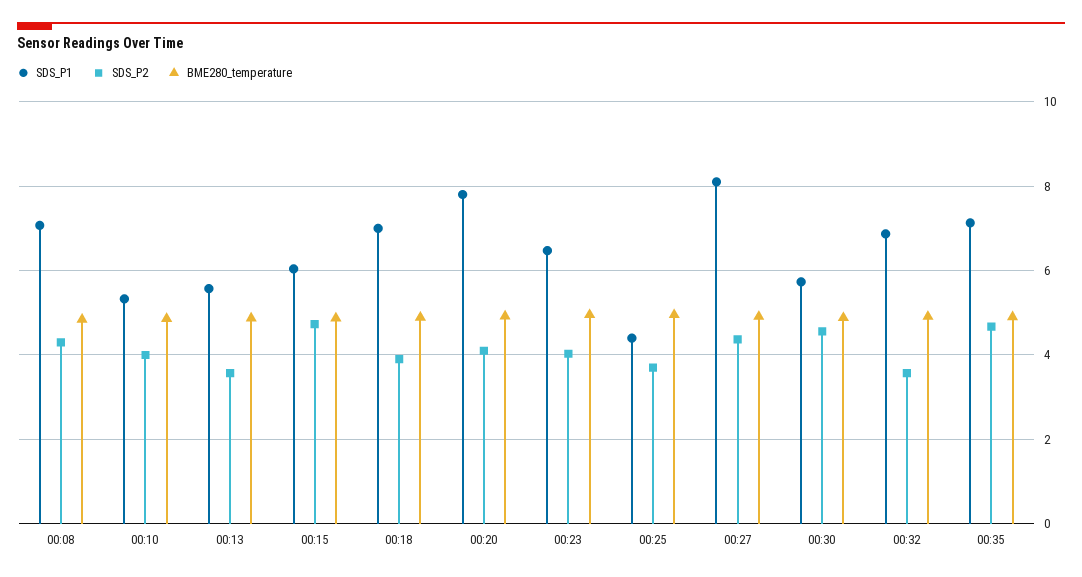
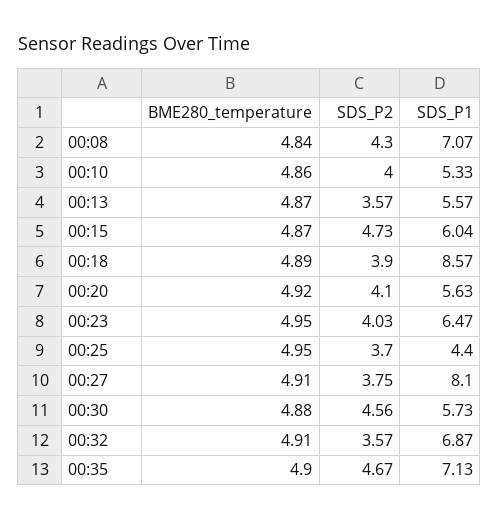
  {
    "SDS_P1": {
      "00:08": 7.07,
      "00:10": 5.33,
      "00:13": 5.57,
      "00:15": 6.04,
-     "00:18": 7,
+     "00:18": 8.57,
-     "00:20": 7.8,
+     "00:20": 5.63,
      "00:23": 6.47,
      "00:25": 4.4,
      "00:27": 8.1,
      "00:30": 5.73,
      "00:32": 6.87,
      "00:35": 7.13
    },
    "SDS_P2": {
      "00:08": 4.3,
      "00:10": 4,
      "00:13": 3.57,
      "00:15": 4.73,
      "00:18": 3.9,
      "00:20": 4.1,
      "00:23": 4.03,
      "00:25": 3.7,
-     "00:27": 4.4,
+     "00:27": 3.75,
      "00:30": 4.56,
      "00:32": 3.57,
      "00:35": 4.67
    },
    "BME280_temperature": {
      "00:08": 4.84,
      "00:10": 4.86,
      "00:13": 4.87,
      "00:15": 4.87,
      "00:18": 4.89,
      "00:20": 4.92,
      "00:23": 4.95,
      "00:25": 4.95,
      "00:27": 4.91,
      "00:30": 4.88,
      "00:32": 4.91,
      "00:35": 4.9
    }
  }

